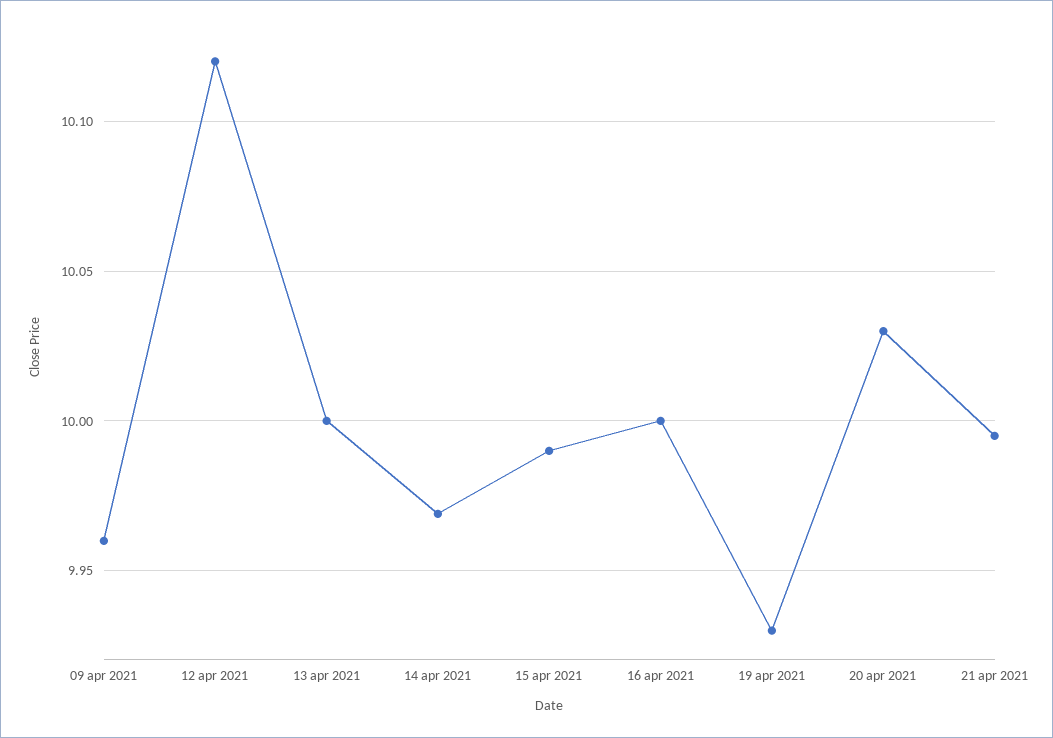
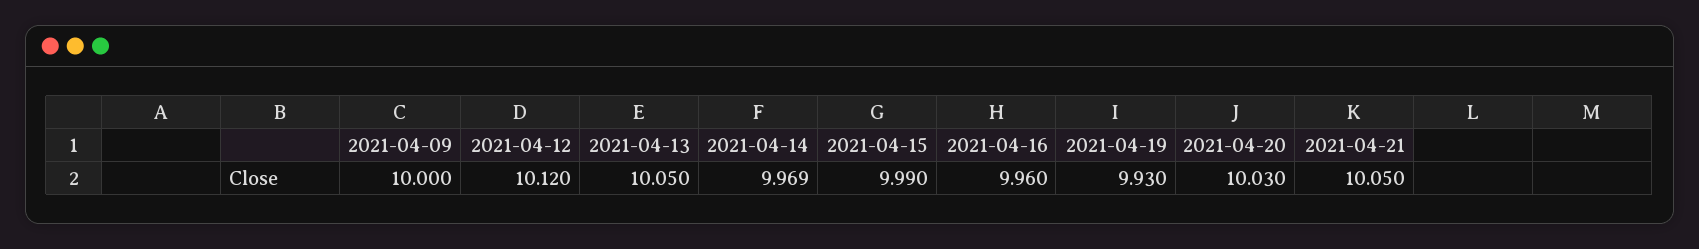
  {
-   "09 apr 2021": 9.96,
+   "09 apr 2021": 10,
    "12 apr 2021": 10.12,
-   "13 apr 2021": 10,
+   "13 apr 2021": 10.05,
    "14 apr 2021": 9.969,
    "15 apr 2021": 9.99,
-   "16 apr 2021": 10,
+   "16 apr 2021": 9.96,
    "19 apr 2021": 9.93,
    "20 apr 2021": 10.03,
-   "21 apr 2021": 9.995
+   "21 apr 2021": 10.05
  }

